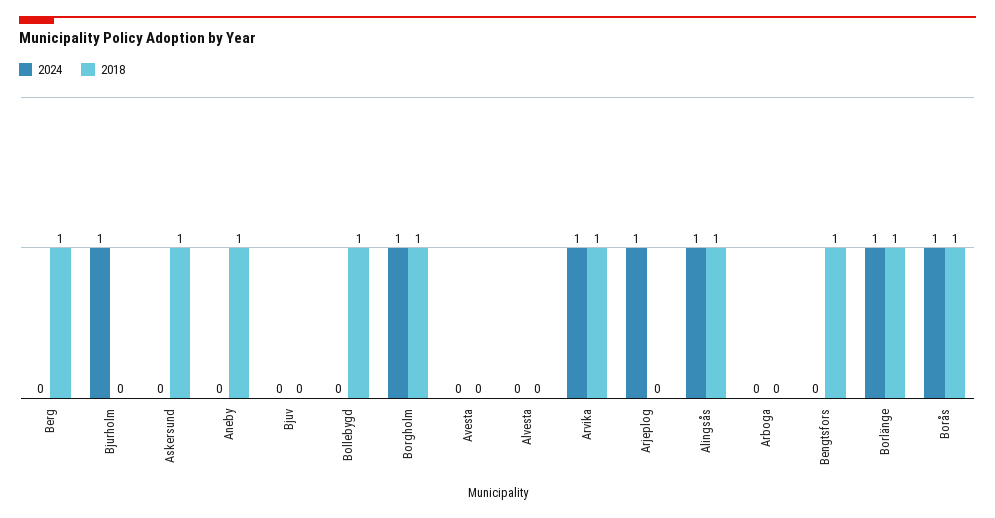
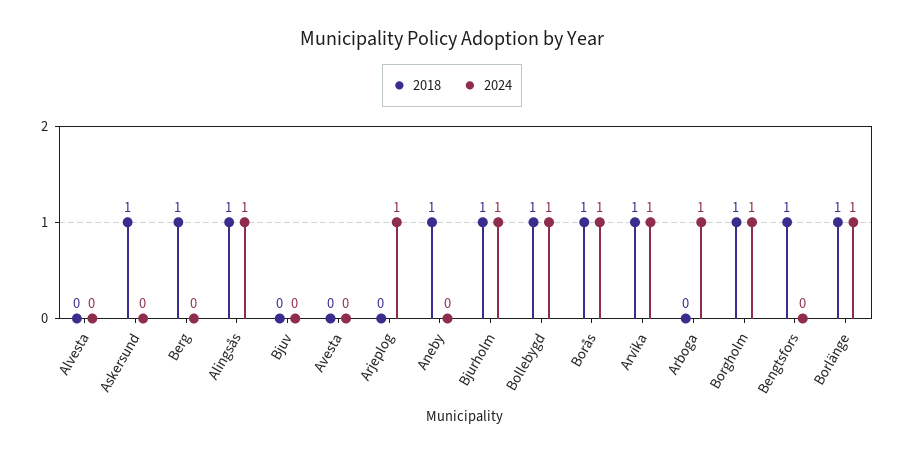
  {
    "2024": {
      "Berg": 0,
      "Bjurholm": 1,
      "Askersund": 0,
      "Aneby": 0,
      "Bjuv": 0,
-     "Bollebygd": 0,
+     "Bollebygd": 1,
      "Borgholm": 1,
      "Avesta": 0,
      "Alvesta": 0,
      "Arvika": 1,
      "Arjeplog": 1,
      "Alingsås": 1,
-     "Arboga": 0,
+     "Arboga": 1,
      "Bengtsfors": 0,
      "Borlänge": 1,
      "Borås": 1
    },
    "2018": {
      "Berg": 1,
-     "Bjurholm": 0,
+     "Bjurholm": 1,
      "Askersund": 1,
      "Aneby": 1,
      "Bjuv": 0,
      "Bollebygd": 1,
      "Borgholm": 1,
      "Avesta": 0,
      "Alvesta": 0,
      "Arvika": 1,
      "Arjeplog": 0,
      "Alingsås": 1,
      "Arboga": 0,
      "Bengtsfors": 1,
      "Borlänge": 1,
      "Borås": 1
    }
  }

